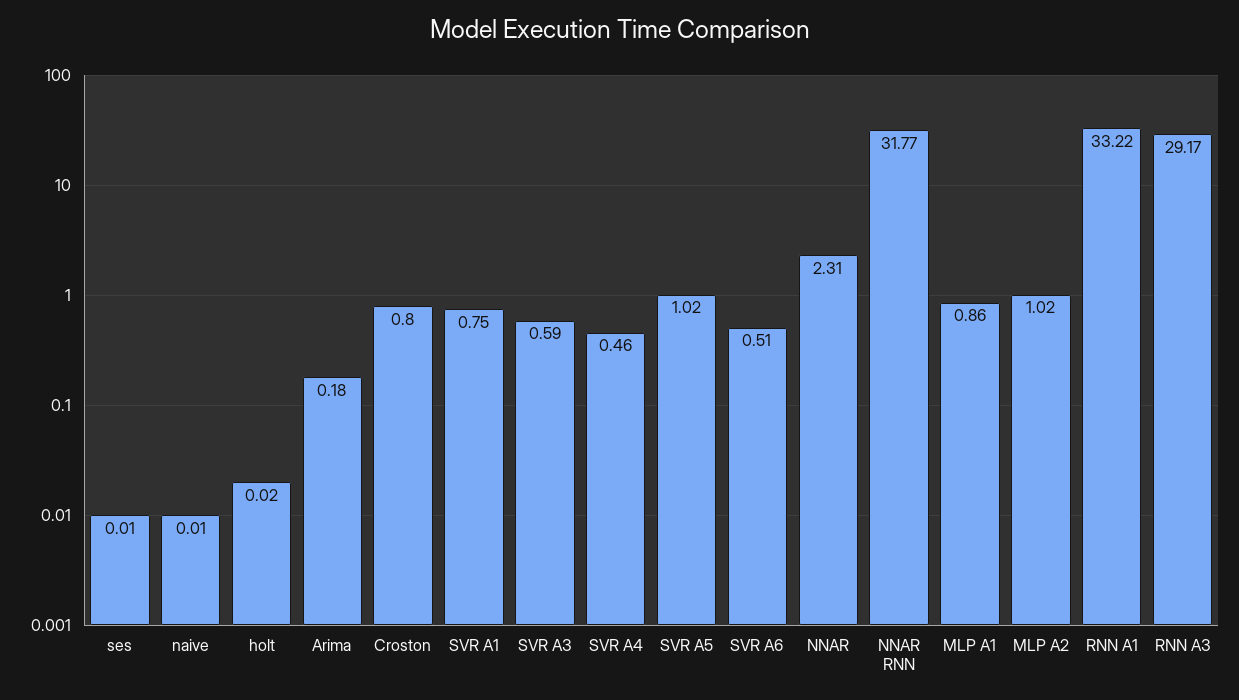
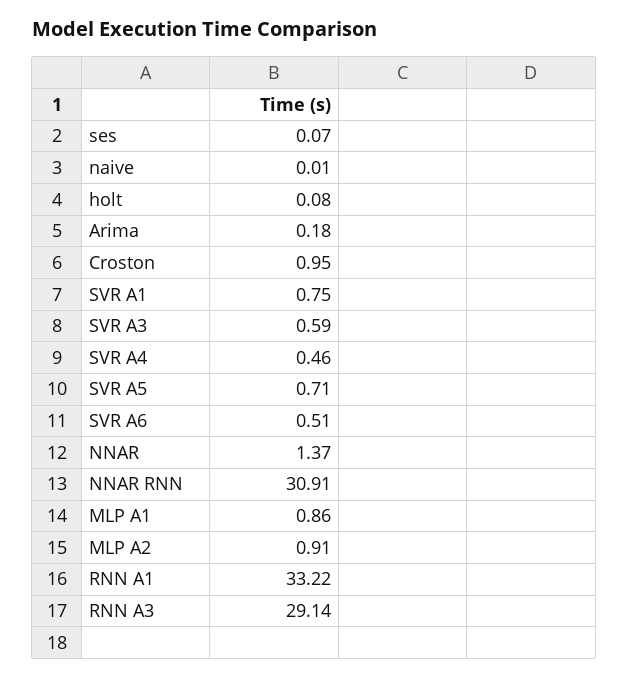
  {
-   "ses": 0.01,
+   "ses": 0.07,
    "naive": 0.01,
-   "holt": 0.02,
+   "holt": 0.08,
    "Arima": 0.18,
-   "Croston": 0.8,
+   "Croston": 0.95,
    "SVR A1": 0.75,
    "SVR A3": 0.59,
    "SVR A4": 0.46,
-   "SVR A5": 1.02,
+   "SVR A5": 0.71,
    "SVR A6": 0.51,
-   "NNAR": 2.31,
+   "NNAR": 1.37,
-   "NNAR RNN": 31.77,
+   "NNAR RNN": 30.91,
    "MLP A1": 0.86,
-   "MLP A2": 1.02,
+   "MLP A2": 0.91,
    "RNN A1": 33.22,
-   "RNN A3": 29.17
+   "RNN A3": 29.14
  }

